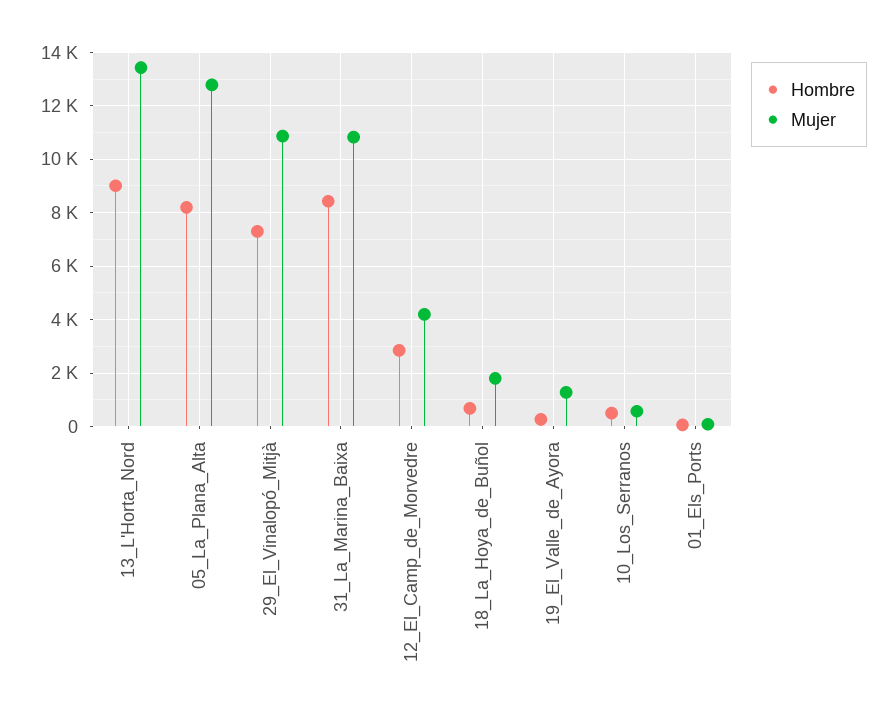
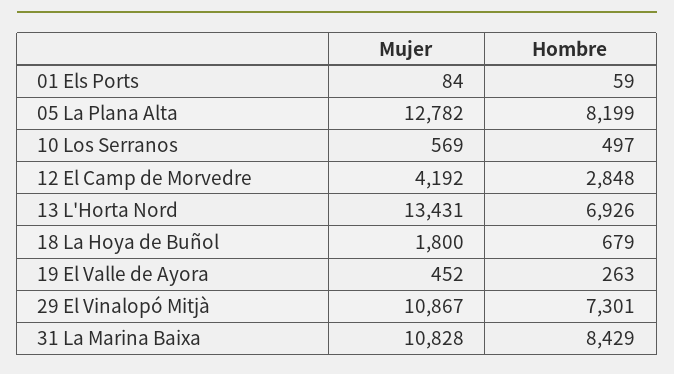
  {
    "Hombre": {
-     "13_L'Horta_Nord": 9000,
+     "13_L'Horta_Nord": 6926,
      "05_La_Plana_Alta": 8199,
      "29_El_Vinalopó_Mitjà": 7301,
      "31_La_Marina_Baixa": 8429,
      "12_El_Camp_de_Morvedre": 2848,
      "18_La_Hoya_de_Buñol": 679,
      "19_El_Valle_de_Ayora": 263,
      "10_Los_Serranos": 497,
      "01_Els_Ports": 59
    },
    "Mujer": {
      "13_L'Horta_Nord": 13431,
      "05_La_Plana_Alta": 12782,
      "29_El_Vinalopó_Mitjà": 10867,
      "31_La_Marina_Baixa": 10828,
      "12_El_Camp_de_Morvedre": 4192,
      "18_La_Hoya_de_Buñol": 1800,
-     "19_El_Valle_de_Ayora": 1250,
+     "19_El_Valle_de_Ayora": 452,
      "10_Los_Serranos": 569,
      "01_Els_Ports": 84
    }
  }

